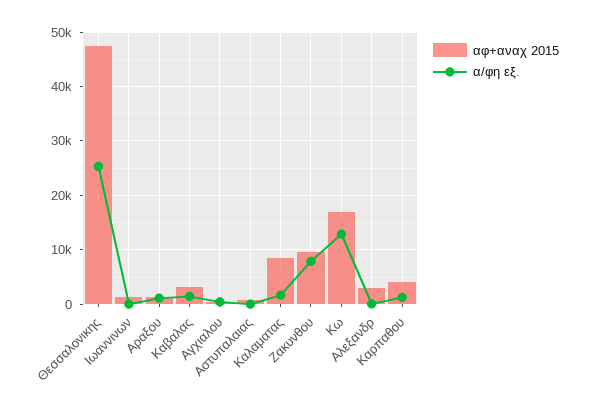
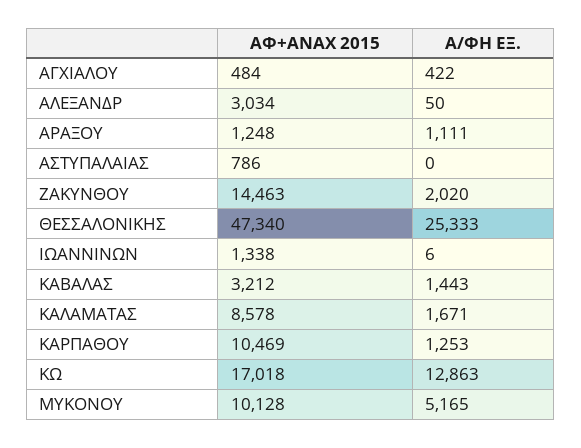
  {
    "αφ+αναχ 2015": {
      "Θεσσαλονικης": 47340,
      "Ιωαννινων": 1338,
      "Αραξου": 1248,
      "Καβαλας": 3212,
      "Αγχιαλου": 484,
      "Αστυπαλαιας": 786,
      "Καλαματας": 8578,
-     "Ζακυνθου": 10000,
+     "Ζακυνθου": 14463,
      "Κω": 17018,
      "Αλεξανδρ": 3034,
-     "Καρπαθου": 4000
+     "Καρπαθου": 10469,
+     "ΜΥΚΟΝΟΥ": 10128
    },
    "α/φη εξ.": {
      "Θεσσαλονικης": 25333,
      "Ιωαννινων": 6,
      "Αραξου": 1111,
      "Καβαλας": 1443,
      "Αγχιαλου": 422,
      "Αστυπαλαιας": 0,
      "Καλαματας": 1671,
-     "Ζακυνθου": 8000,
+     "Ζακυνθου": 2020,
      "Κω": 12863,
      "Αλεξανδρ": 50,
-     "Καρπαθου": 1253
+     "Καρπαθου": 1253,
+     "ΜΥΚΟΝΟΥ": 5165
    }
  }

